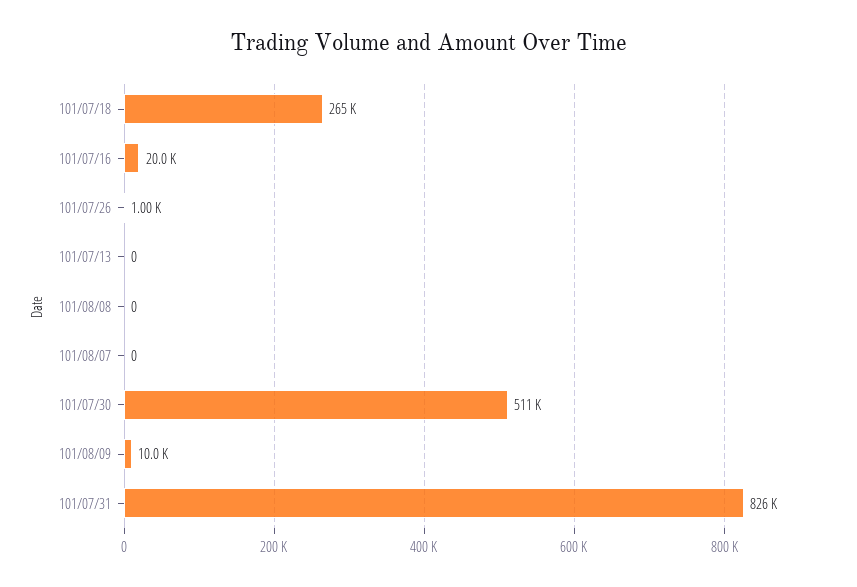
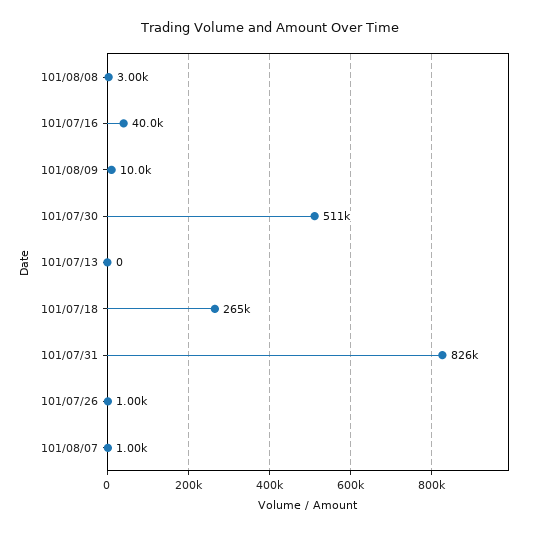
  {
    "101/07/18": 265000,
-   "101/07/16": 20000,
+   "101/07/16": 40000,
    "101/07/26": 1000,
    "101/07/13": 0,
-   "101/08/08": 0,
+   "101/08/08": 3000,
-   "101/08/07": 0,
+   "101/08/07": 1000,
    "101/07/30": 511000,
    "101/08/09": 10000,
    "101/07/31": 826000
  }

